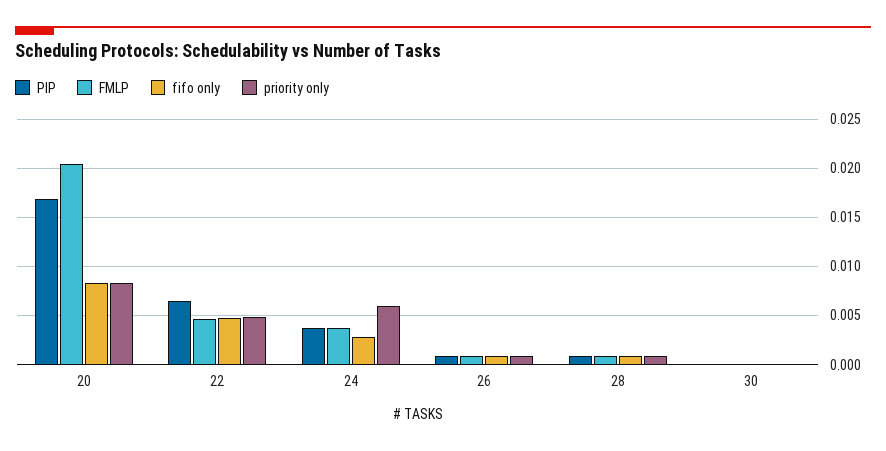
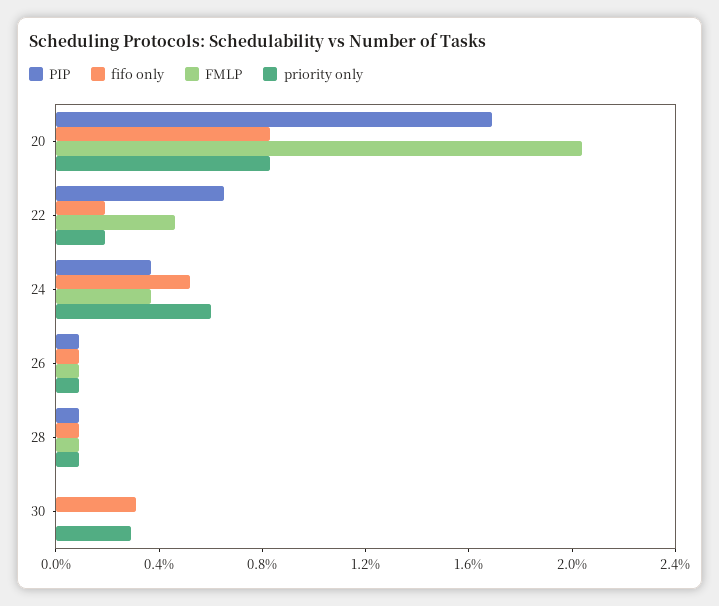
  {
    "PIP": {
      "20": 0.017,
      "22": 0.007,
      "24": 0.004,
      "26": 0.001,
      "28": 0.001,
      "30": 0
    },
    "FMLP": {
      "20": 0.02,
      "22": 0.005,
      "24": 0.004,
      "26": 0.001,
      "28": 0.001,
      "30": 0
    },
    "fifo only": {
      "20": 0.008,
-     "22": 0.005,
+     "22": 0.002,
-     "24": 0.003,
+     "24": 0.005,
      "26": 0.001,
      "28": 0.001,
-     "30": 0
+     "30": 0.003
    },
    "priority only": {
      "20": 0.008,
-     "22": 0.005,
+     "22": 0.002,
      "24": 0.006,
      "26": 0.001,
      "28": 0.001,
-     "30": 0
+     "30": 0.003
    }
  }

